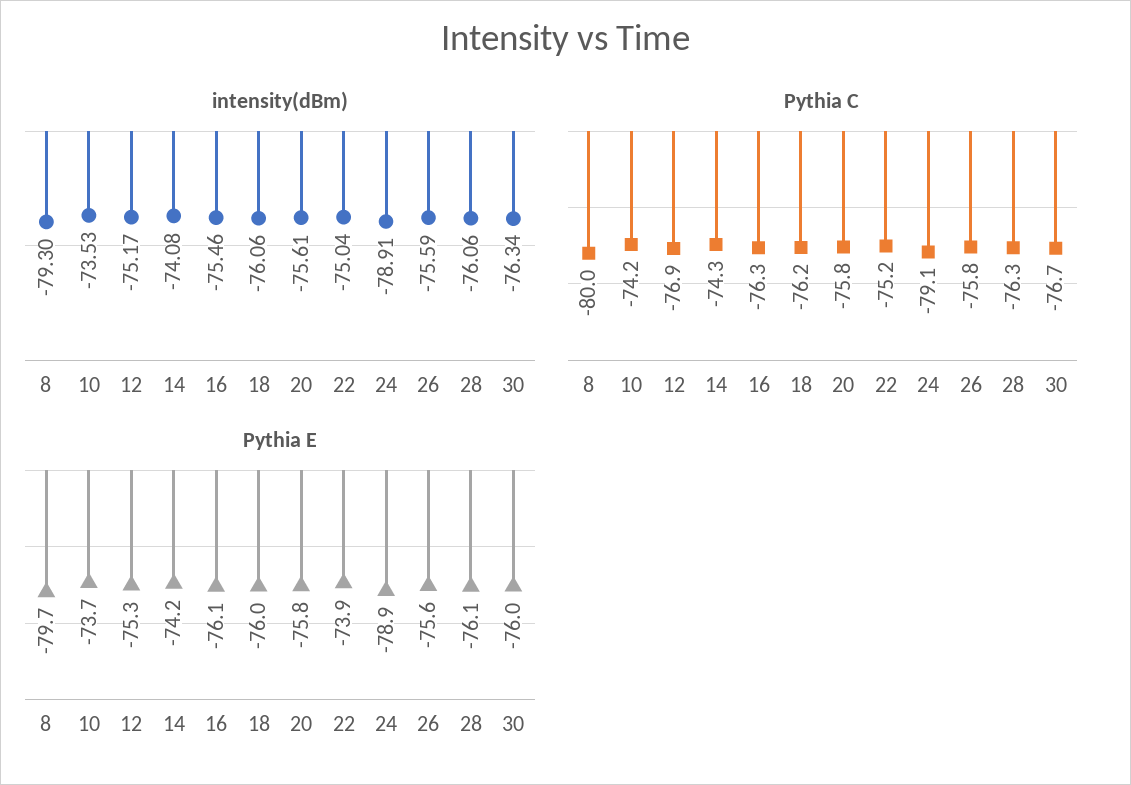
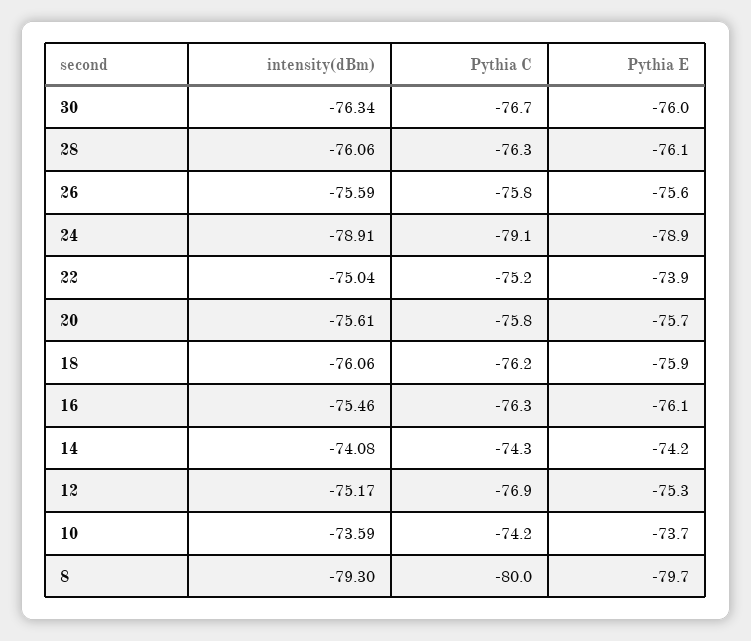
  {
    "intensity(dBm)": {
      "8": -79.3,
-     "10": -73.53,
+     "10": -73.59,
      "12": -75.17,
      "14": -74.08,
      "16": -75.46,
      "18": -76.06,
      "20": -75.61,
      "22": -75.04,
      "24": -78.91,
      "26": -75.59,
      "28": -76.06,
      "30": -76.34
    },
    "Pythia C": {
      "8": -80,
      "10": -74.2,
      "12": -76.9,
      "14": -74.3,
      "16": -76.3,
      "18": -76.2,
      "20": -75.8,
      "22": -75.2,
      "24": -79.1,
      "26": -75.8,
      "28": -76.3,
      "30": -76.7
    },
    "Pythia E": {
      "8": -79.7,
      "10": -73.7,
      "12": -75.3,
      "14": -74.2,
      "16": -76.1,
-     "18": -76,
+     "18": -75.9,
-     "20": -75.8,
+     "20": -75.7,
      "22": -73.9,
      "24": -78.9,
      "26": -75.6,
      "28": -76.1,
      "30": -76
    }
  }

